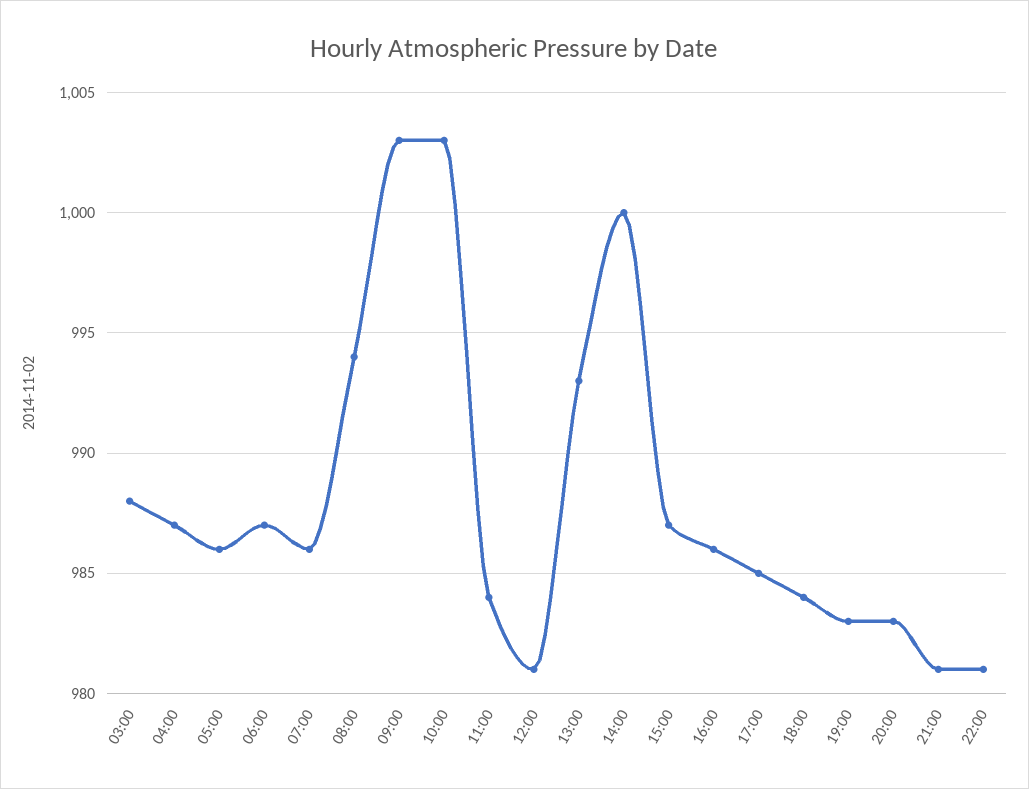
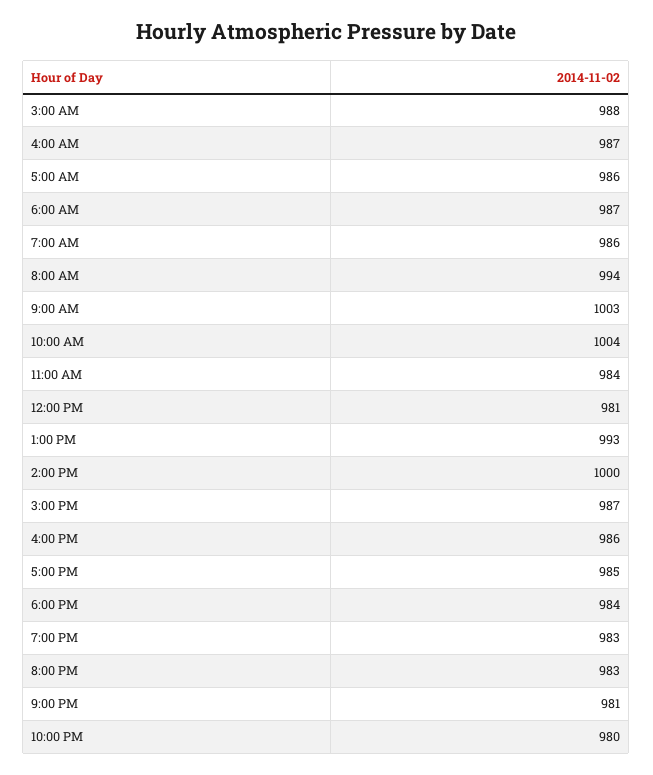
  {
    "03:00": 988,
    "04:00": 987,
    "05:00": 986,
    "06:00": 987,
    "07:00": 986,
    "08:00": 994,
    "09:00": 1003,
-   "10:00": 1003,
+   "10:00": 1004,
    "11:00": 984,
    "12:00": 981,
    "13:00": 993,
    "14:00": 1000,
    "15:00": 987,
    "16:00": 986,
    "17:00": 985,
    "18:00": 984,
    "19:00": 983,
    "20:00": 983,
    "21:00": 981,
-   "22:00": 981
+   "22:00": 980
  }

